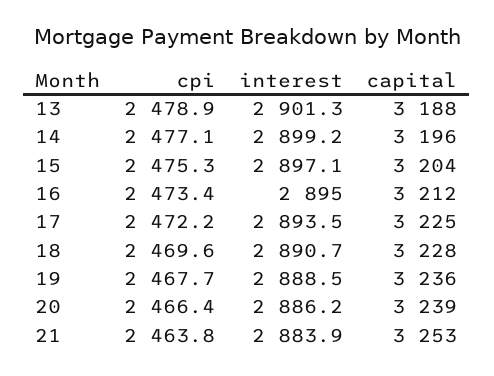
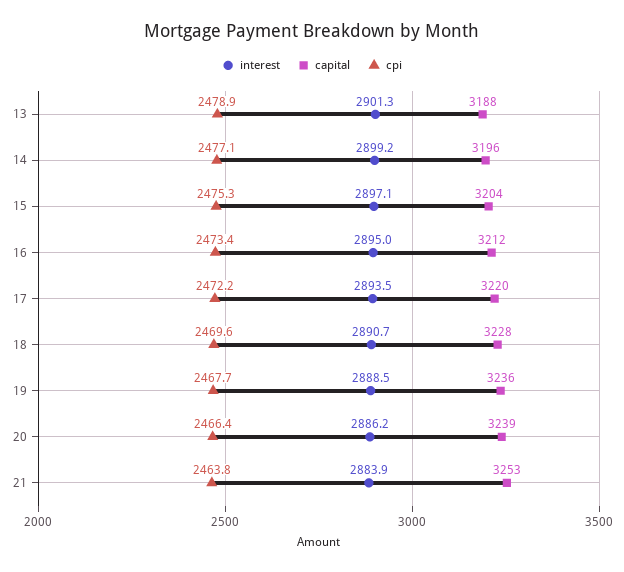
  {
    "cpi": {
      "13": 2478.9,
      "14": 2477.1,
      "15": 2475.3,
      "16": 2473.4,
      "17": 2472.2,
      "18": 2469.6,
      "19": 2467.7,
      "20": 2466.4,
      "21": 2463.8
    },
    "interest": {
      "13": 2901.3,
      "14": 2899.2,
      "15": 2897.1,
      "16": 2895,
      "17": 2893.5,
      "18": 2890.7,
      "19": 2888.5,
      "20": 2886.2,
      "21": 2883.9
    },
    "capital": {
      "13": 3188,
      "14": 3196,
      "15": 3204,
      "16": 3212,
-     "17": 3225,
+     "17": 3220,
      "18": 3228,
      "19": 3236,
      "20": 3239,
      "21": 3253
    }
  }

